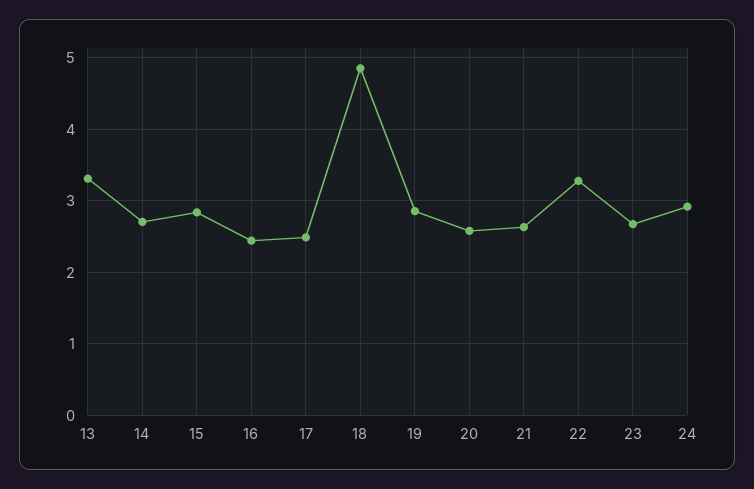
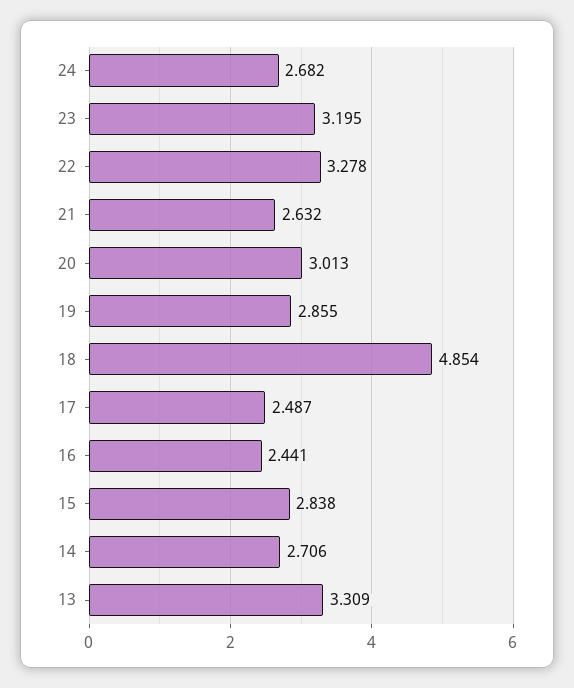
  {
    "13": 3.309,
    "14": 2.706,
    "15": 2.838,
    "16": 2.441,
    "17": 2.487,
    "18": 4.854,
    "19": 2.855,
-   "20": 2.6,
+   "20": 3.013,
    "21": 2.632,
    "22": 3.278,
-   "23": 2.7,
+   "23": 3.195,
-   "24": 2.9
+   "24": 2.682
  }

